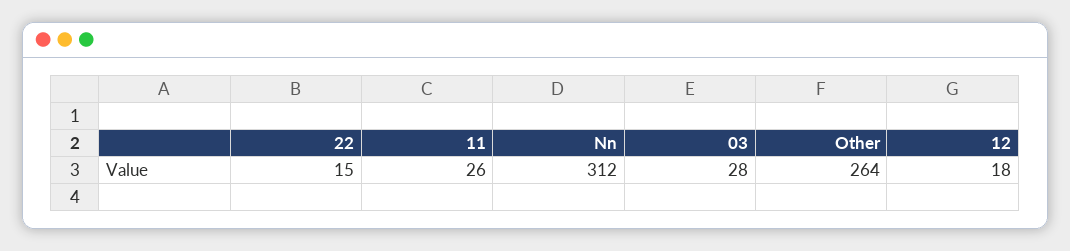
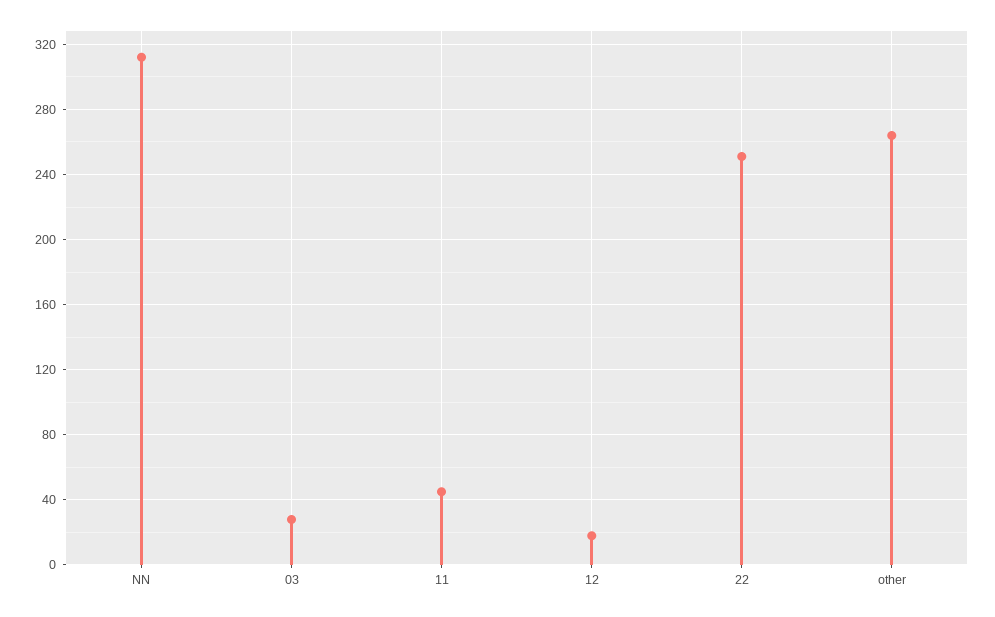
  {
-   "22": 15,
+   "22": 250,
-   "11": 26,
+   "11": 45,
    "Nn": 312,
    "03": 28,
    "Other": 264,
    "12": 18
  }

